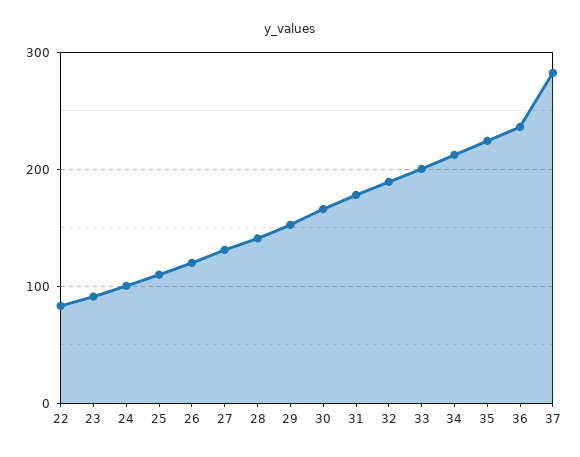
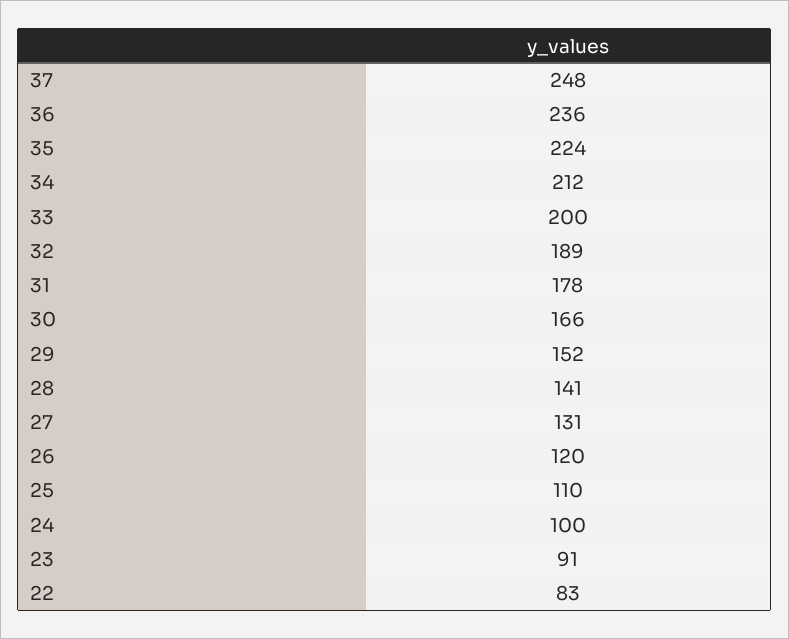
  {
    "22": 83,
    "23": 91,
    "24": 100,
    "25": 110,
    "26": 120,
    "27": 131,
    "28": 141,
    "29": 152,
    "30": 166,
    "31": 178,
    "32": 189,
    "33": 200,
    "34": 212,
    "35": 224,
    "36": 236,
-   "37": 280
+   "37": 248
  }

